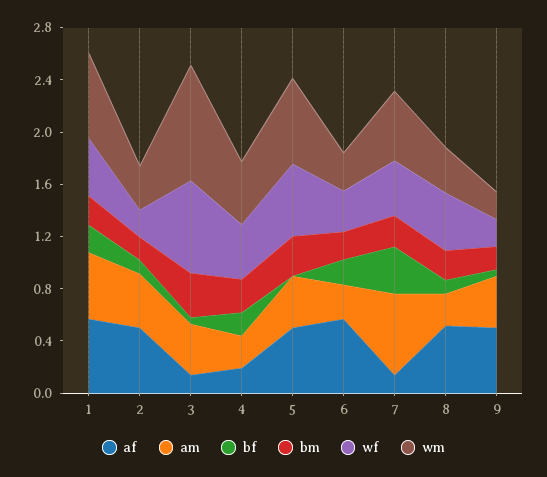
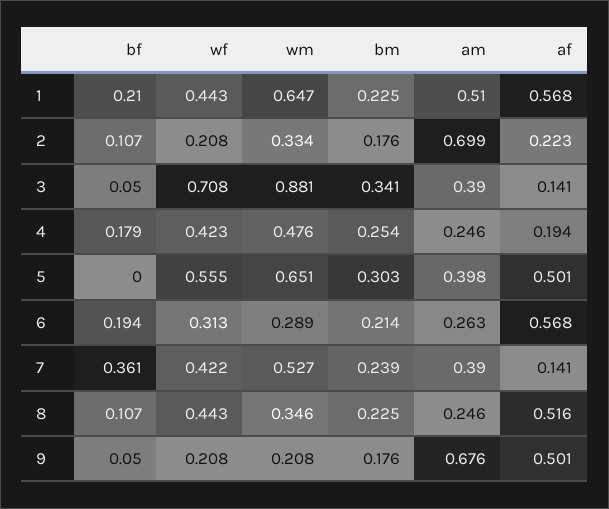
  {
    "af": {
      "1": 0.568,
-     "2": 0.5,
+     "2": 0.223,
      "3": 0.141,
      "4": 0.194,
      "5": 0.501,
      "6": 0.568,
      "7": 0.141,
      "8": 0.516,
      "9": 0.501
    },
    "am": {
      "1": 0.51,
-     "2": 0.4,
+     "2": 0.699,
      "3": 0.39,
      "4": 0.246,
      "5": 0.398,
      "6": 0.263,
-     "7": 0.6,
+     "7": 0.39,
      "8": 0.246,
-     "9": 0.4
+     "9": 0.676
    },
    "bf": {
      "1": 0.21,
      "2": 0.107,
      "3": 0.05,
      "4": 0.179,
      "5": 0,
      "6": 0.194,
      "7": 0.361,
      "8": 0.107,
      "9": 0.05
    },
    "bm": {
      "1": 0.225,
      "2": 0.176,
      "3": 0.341,
      "4": 0.254,
      "5": 0.303,
      "6": 0.214,
      "7": 0.239,
      "8": 0.225,
      "9": 0.176
    },
    "wf": {
      "1": 0.443,
      "2": 0.208,
      "3": 0.708,
      "4": 0.423,
      "5": 0.555,
      "6": 0.313,
      "7": 0.422,
      "8": 0.443,
      "9": 0.208
    },
    "wm": {
      "1": 0.647,
      "2": 0.334,
      "3": 0.881,
      "4": 0.476,
      "5": 0.651,
      "6": 0.289,
      "7": 0.527,
      "8": 0.346,
      "9": 0.208
    }
  }

